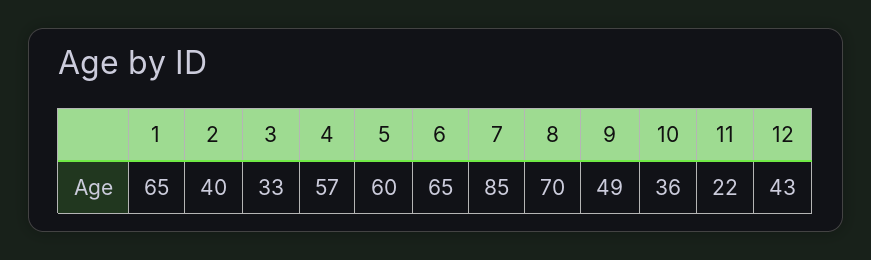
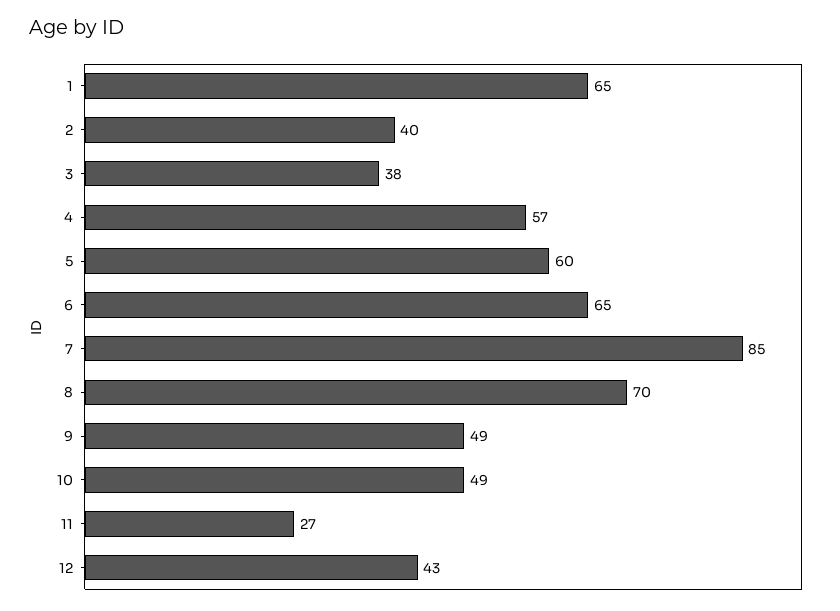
  {
    "1": 65,
    "2": 40,
-   "3": 33,
+   "3": 38,
    "4": 57,
    "5": 60,
    "6": 65,
    "7": 85,
    "8": 70,
    "9": 49,
-   "10": 36,
+   "10": 49,
-   "11": 22,
+   "11": 27,
    "12": 43
  }

